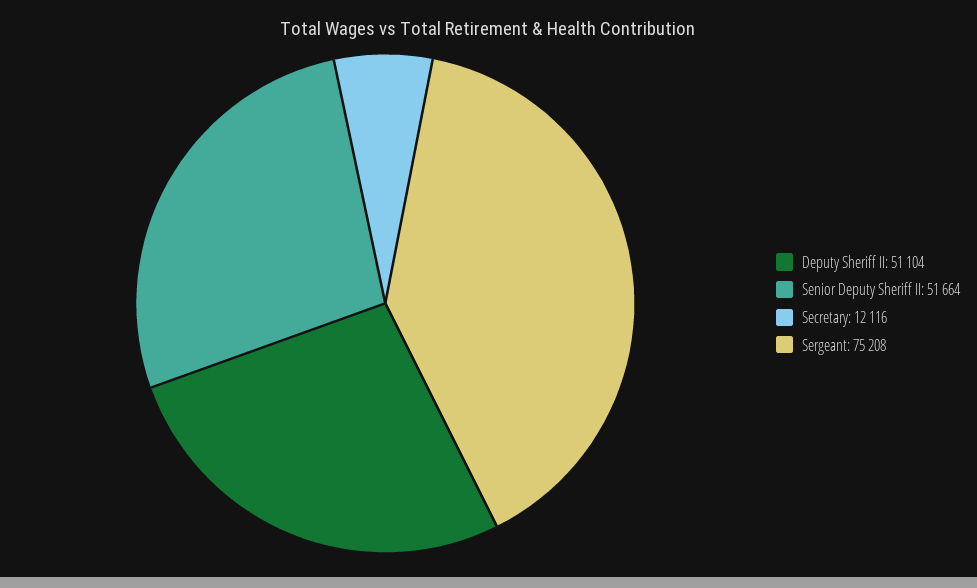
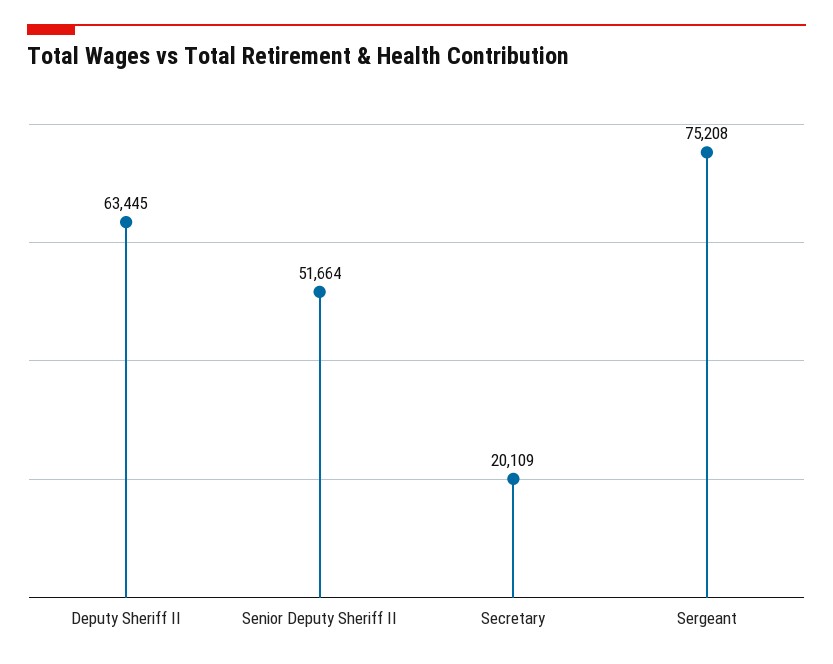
  {
-   "Deputy Sheriff II": 51104,
+   "Deputy Sheriff II": 63445,
    "Senior Deputy Sheriff II": 51664,
-   "Secretary": 12116,
+   "Secretary": 20109,
    "Sergeant": 75208
  }

